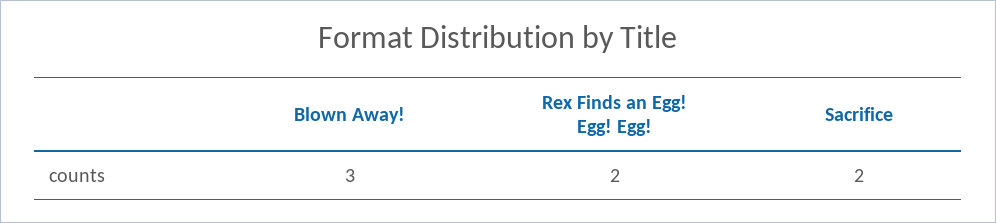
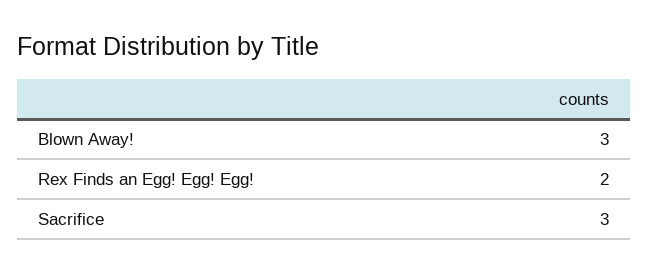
  {
    "Blown Away!": 3,
    "Rex Finds an Egg! Egg! Egg!": 2,
-   "Sacrifice": 2
+   "Sacrifice": 3
  }

